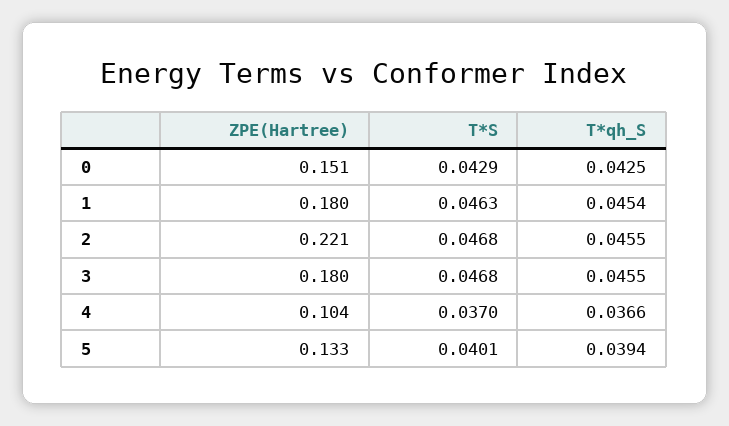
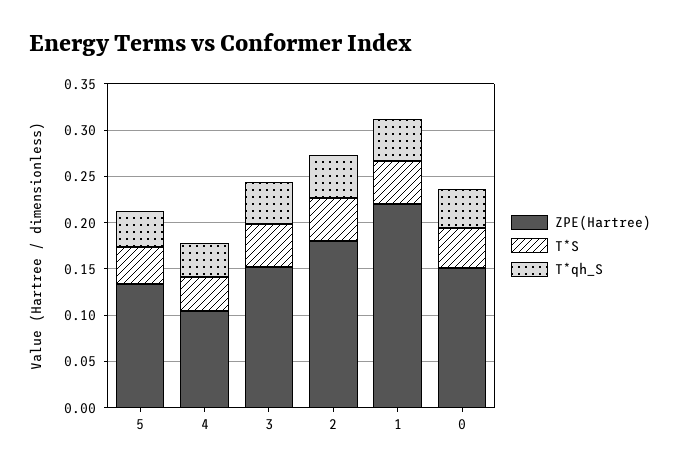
  {
    "ZPE(Hartree)": {
      "0": 0.151,
-     "1": 0.18,
+     "1": 0.22,
-     "2": 0.221,
+     "2": 0.18,
-     "3": 0.18,
+     "3": 0.15,
      "4": 0.104,
      "5": 0.133
    },
    "T*S": {
      "0": 0.0429,
      "1": 0.0463,
      "2": 0.0468,
      "3": 0.0468,
      "4": 0.037,
      "5": 0.0401
    },
    "T*qh_S": {
      "0": 0.0425,
      "1": 0.0454,
      "2": 0.0455,
      "3": 0.0455,
      "4": 0.0366,
      "5": 0.0394
    }
  }

